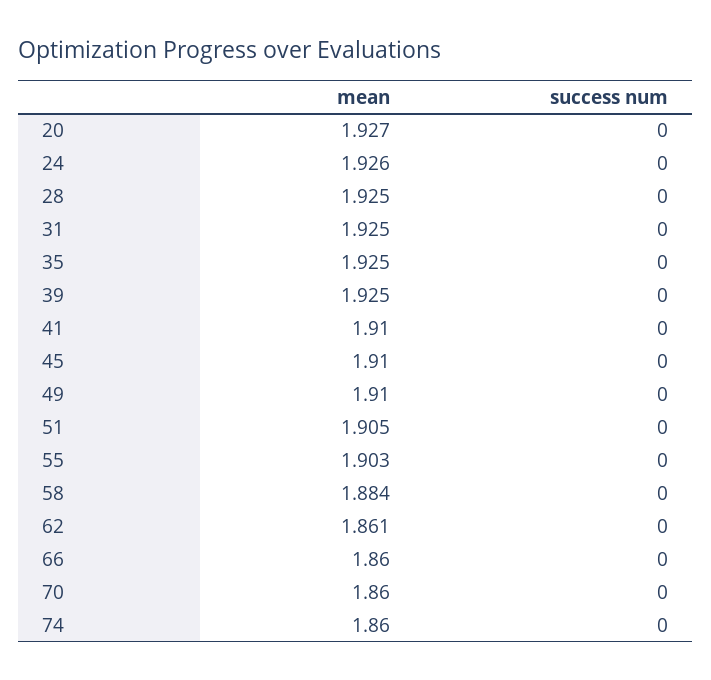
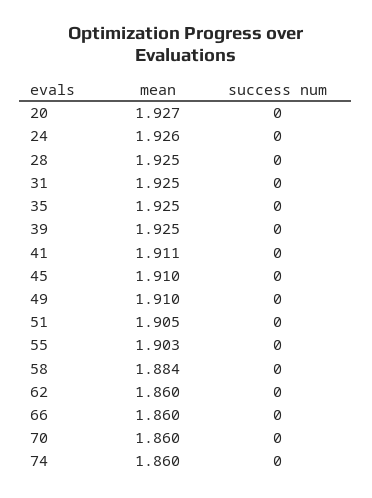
  {
    "mean": {
      "20": 1.927,
      "24": 1.926,
      "28": 1.925,
      "31": 1.925,
      "35": 1.925,
      "39": 1.925,
-     "41": 1.91,
+     "41": 1.911,
      "45": 1.91,
      "49": 1.91,
      "51": 1.905,
      "55": 1.903,
      "58": 1.884,
-     "62": 1.861,
+     "62": 1.86,
      "66": 1.86,
      "70": 1.86,
      "74": 1.86
    },
    "success num": {
      "20": 0,
      "24": 0,
      "28": 0,
      "31": 0,
      "35": 0,
      "39": 0,
      "41": 0,
      "45": 0,
      "49": 0,
      "51": 0,
      "55": 0,
      "58": 0,
      "62": 0,
      "66": 0,
      "70": 0,
      "74": 0
    }
  }

